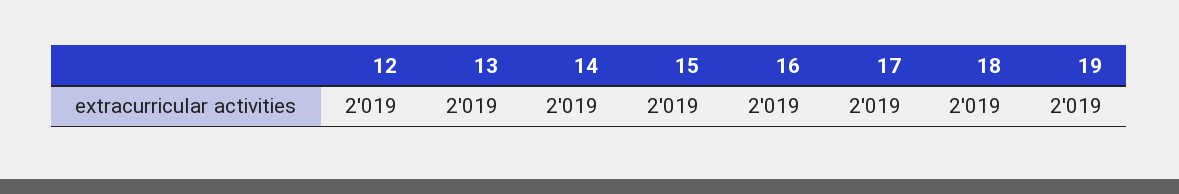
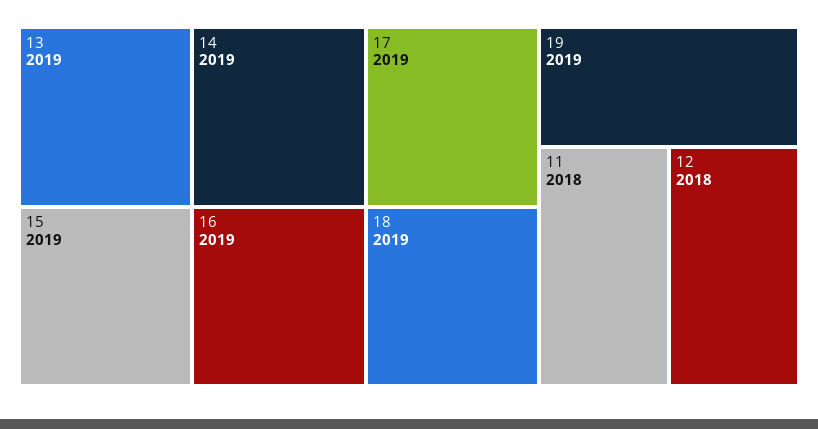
  {
-   "12": 2019,
+   "12": 2018,
    "13": 2019,
    "14": 2019,
    "15": 2019,
    "16": 2019,
    "17": 2019,
    "18": 2019,
-   "19": 2019
+   "19": 2019,
+   "11": 2018
  }

